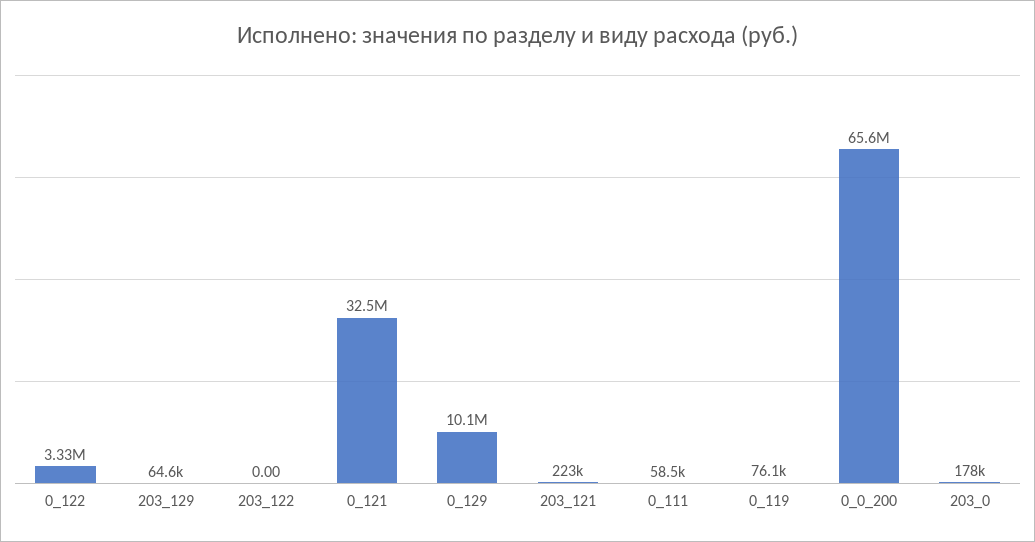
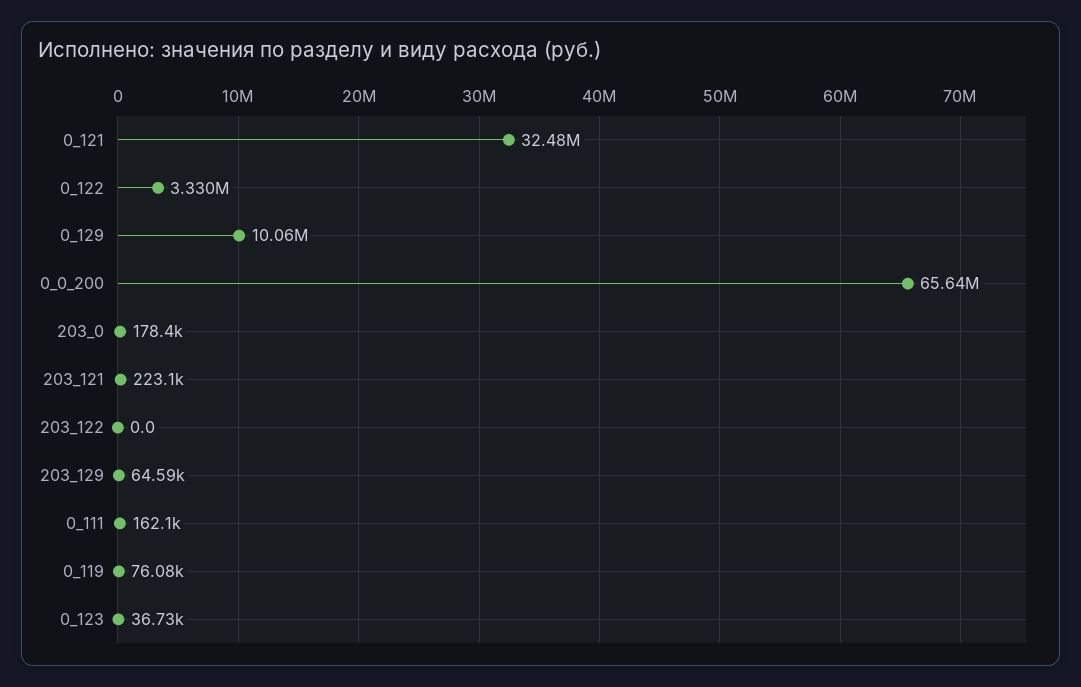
  {
    "0_122": 3330000,
    "203_129": 64590,
    "203_122": 0,
    "0_121": 32480000,
    "0_129": 10060000,
    "203_121": 223100,
-   "0_111": 58500,
+   "0_111": 162100,
    "0_119": 76080,
    "0_0_200": 65640000,
-   "203_0": 178400
+   "203_0": 178400,
+   "0_123": 36730
  }

